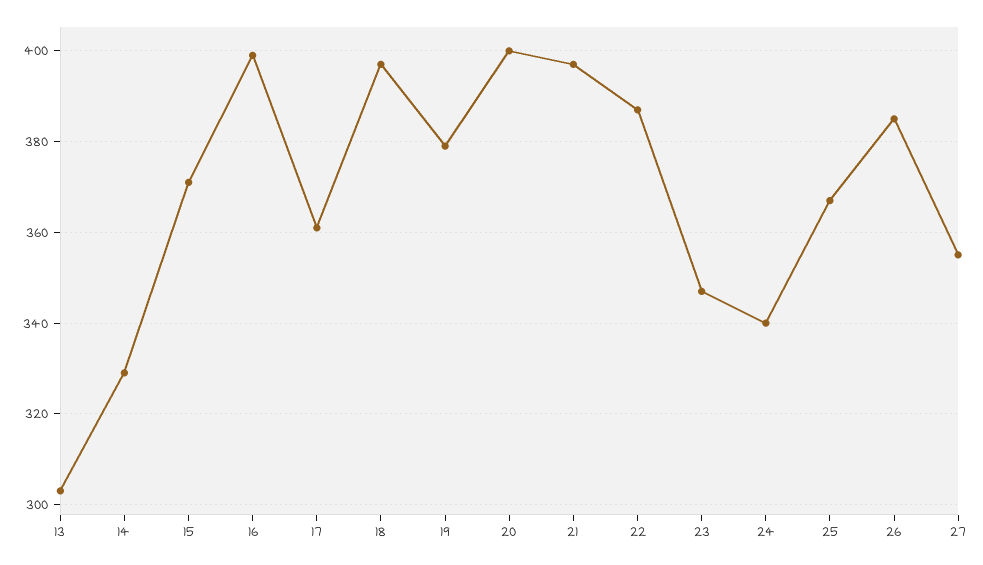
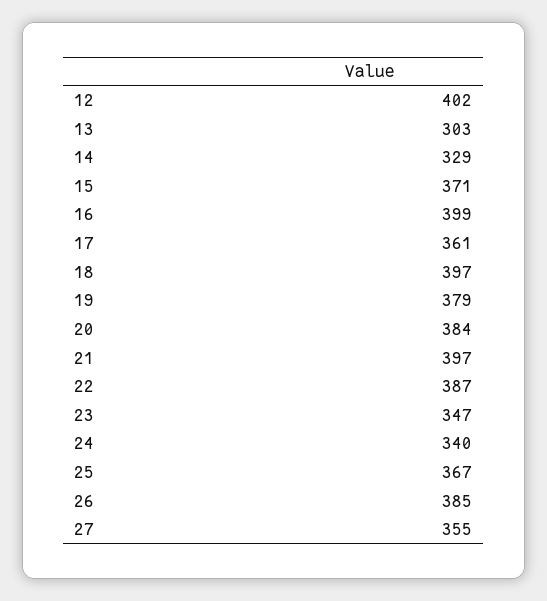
  {
    "13": 303,
    "14": 329,
    "15": 371,
    "16": 399,
    "17": 361,
    "18": 397,
    "19": 379,
-   "20": 400,
+   "20": 384,
    "21": 397,
    "22": 387,
    "23": 347,
    "24": 340,
    "25": 367,
    "26": 385,
-   "27": 355
+   "27": 355,
+   "12": 402
  }

